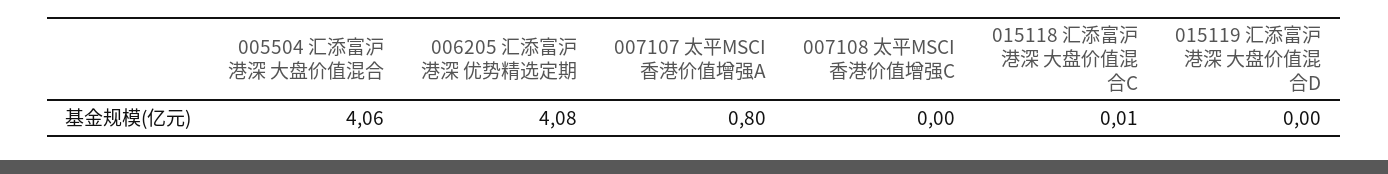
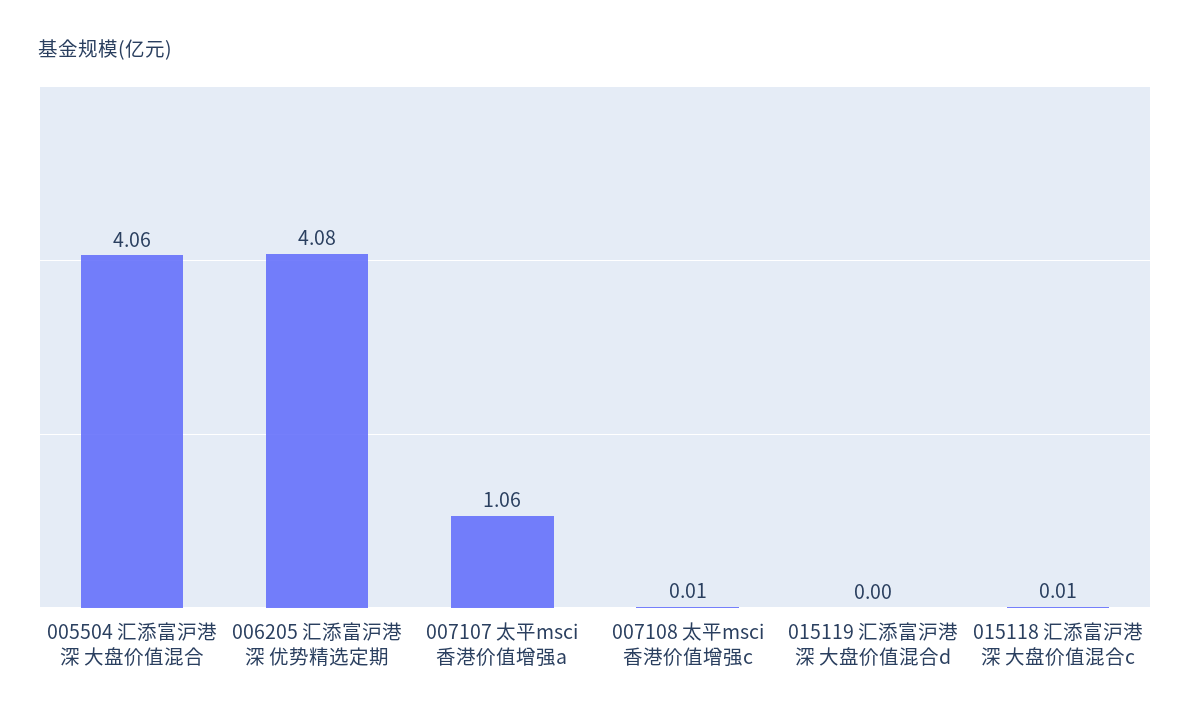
  {
    "005504 汇添富沪港深 大盘价值混合": 4.06,
    "006205 汇添富沪港深 优势精选定期": 4.08,
-   "007107 太平MSCI 香港价值增强A": 0.8,
+   "007107 太平MSCI 香港价值增强A": 1.06,
-   "007108 太平MSCI 香港价值增强C": 0,
+   "007108 太平MSCI 香港价值增强C": 0.01,
    "015118 汇添富沪港深 大盘价值混合C": 0.01,
    "015119 汇添富沪港深 大盘价值混合D": 0
  }

